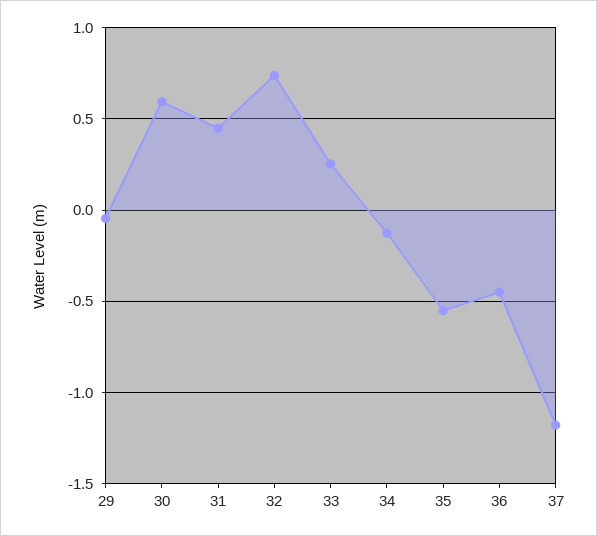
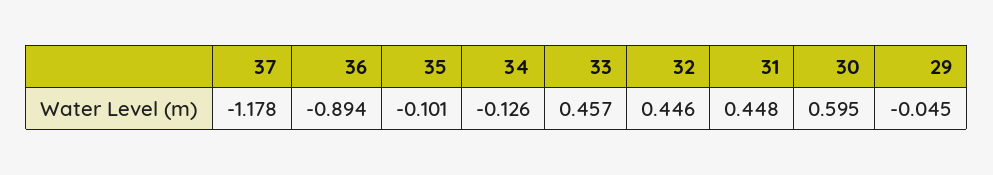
  {
    "29": -0.045,
    "30": 0.595,
    "31": 0.448,
-   "32": 0.75,
+   "32": 0.446,
-   "33": 0.25,
+   "33": 0.457,
    "34": -0.126,
-   "35": -0.55,
+   "35": -0.101,
-   "36": -0.45,
+   "36": -0.894,
    "37": -1.178
  }

